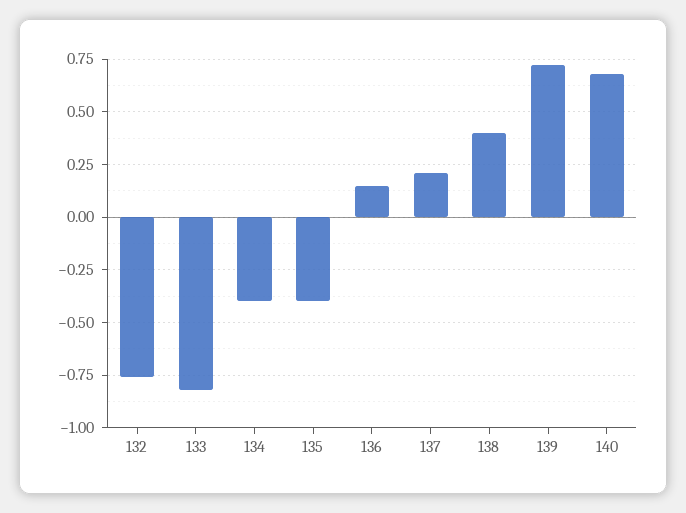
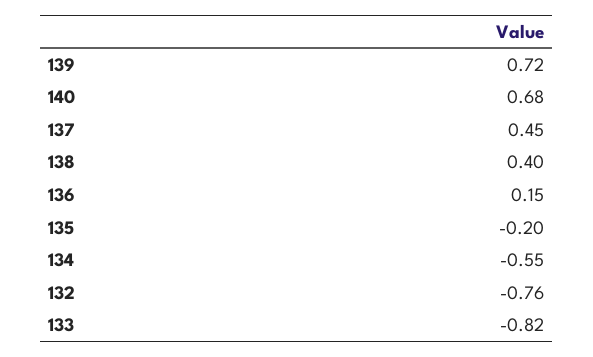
  {
    "132": -0.76,
    "133": -0.82,
-   "134": -0.4,
+   "134": -0.55,
-   "135": -0.4,
+   "135": -0.2,
    "136": 0.15,
-   "137": 0.2,
+   "137": 0.45,
    "138": 0.4,
    "139": 0.72,
    "140": 0.68
  }

